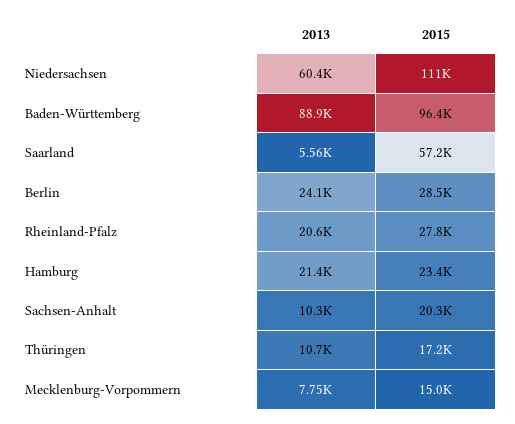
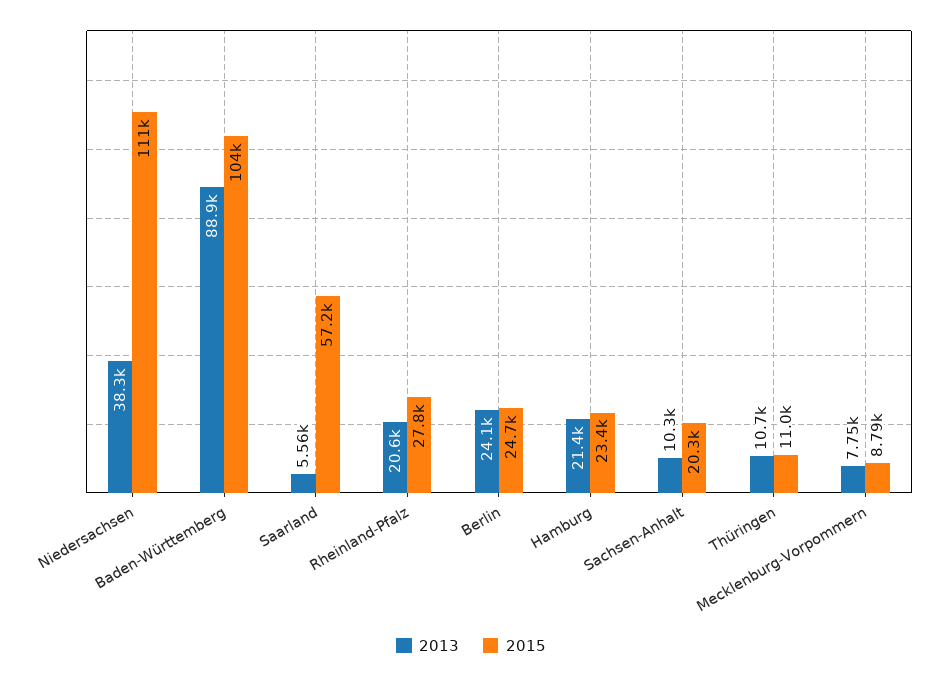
  {
    "2013": {
-     "Niedersachsen": 60400,
+     "Niedersachsen": 38300,
      "Baden-Württemberg": 88900,
      "Saarland": 5560,
      "Berlin": 24100,
      "Rheinland-Pfalz": 20600,
      "Hamburg": 21400,
      "Sachsen-Anhalt": 10300,
      "Thüringen": 10700,
      "Mecklenburg-Vorpommern": 7750
    },
    "2015": {
      "Niedersachsen": 111000,
-     "Baden-Württemberg": 96400,
+     "Baden-Württemberg": 104000,
      "Saarland": 57200,
-     "Berlin": 28500,
+     "Berlin": 24700,
      "Rheinland-Pfalz": 27800,
      "Hamburg": 23400,
      "Sachsen-Anhalt": 20300,
-     "Thüringen": 17200,
+     "Thüringen": 11000,
-     "Mecklenburg-Vorpommern": 15000
+     "Mecklenburg-Vorpommern": 8790
    }
  }

